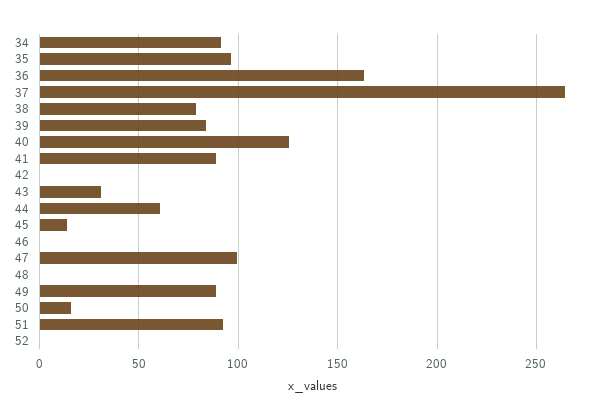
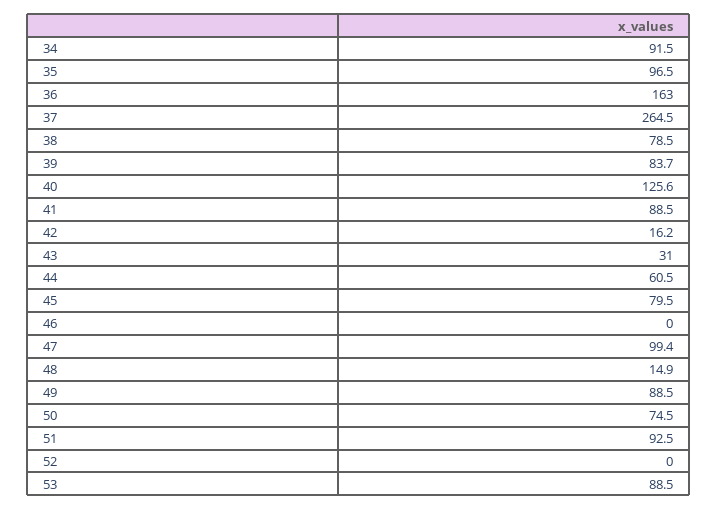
  {
    "34": 91.5,
    "35": 96.5,
    "36": 163,
    "37": 264.5,
    "38": 78.5,
    "39": 83.7,
    "40": 125.6,
    "41": 88.5,
-   "42": 0,
+   "42": 16.2,
    "43": 31,
    "44": 60.5,
-   "45": 15,
+   "45": 79.5,
    "46": 0,
    "47": 99.4,
-   "48": 0,
+   "48": 14.9,
    "49": 88.5,
-   "50": 15,
+   "50": 74.5,
    "51": 92.5,
-   "52": 0
+   "52": 0,
+   "53": 88.5
  }

